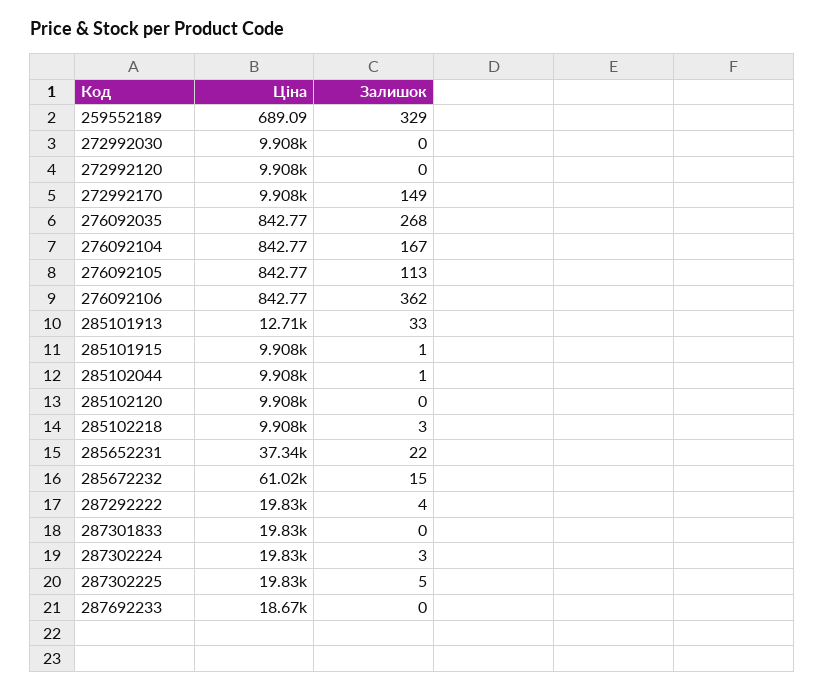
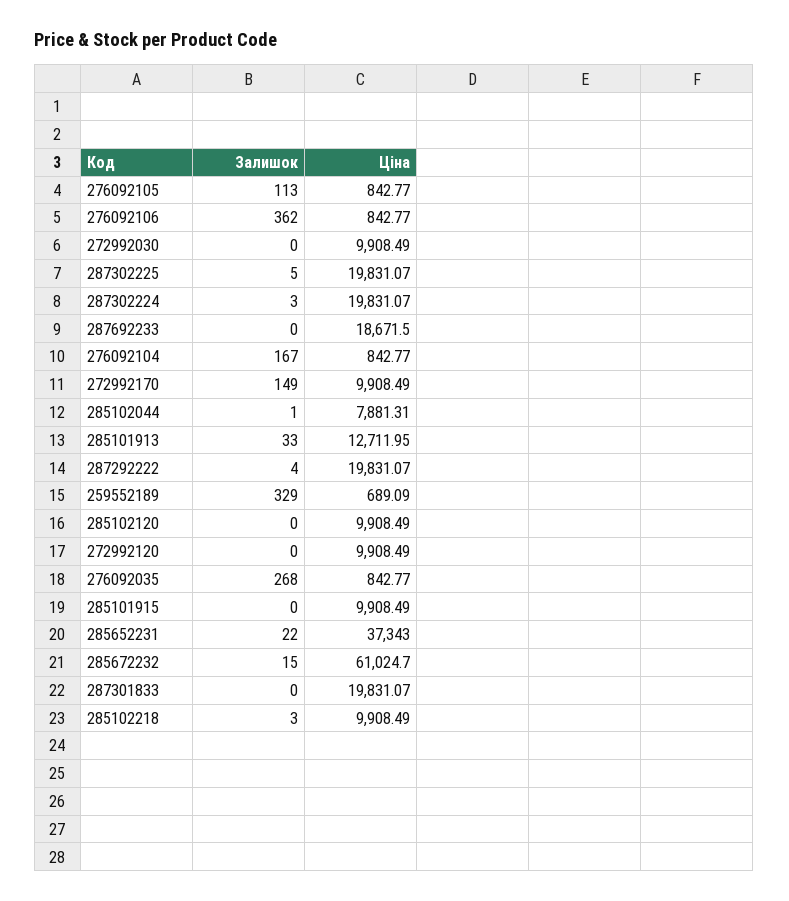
  {
    "Ціна": {
      "259552189": 689.09,
      "272992030": 9908.49,
      "272992120": 9908.49,
      "272992170": 9908.49,
      "276092035": 842.77,
      "276092104": 842.77,
      "276092105": 842.77,
      "276092106": 842.77,
      "285101913": 12711.95,
      "285101915": 9908.49,
-     "285102044": 9908,
+     "285102044": 7881.31,
      "285102120": 9908.49,
      "285102218": 9908.49,
      "285652231": 37343,
      "285672232": 61024.7,
      "287292222": 19831.07,
      "287301833": 19831.07,
      "287302224": 19831.07,
      "287302225": 19831.07,
      "287692233": 18671.5
    },
    "Залишок": {
      "259552189": 329,
      "272992030": 0,
      "272992120": 0,
      "272992170": 149,
      "276092035": 268,
      "276092104": 167,
      "276092105": 113,
      "276092106": 362,
      "285101913": 33,
-     "285101915": 1,
+     "285101915": 0,
      "285102044": 1,
      "285102120": 0,
      "285102218": 3,
      "285652231": 22,
      "285672232": 15,
      "287292222": 4,
      "287301833": 0,
      "287302224": 3,
      "287302225": 5,
      "287692233": 0
    }
  }

